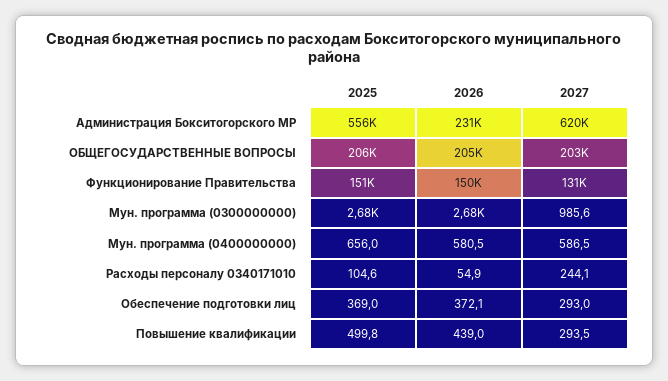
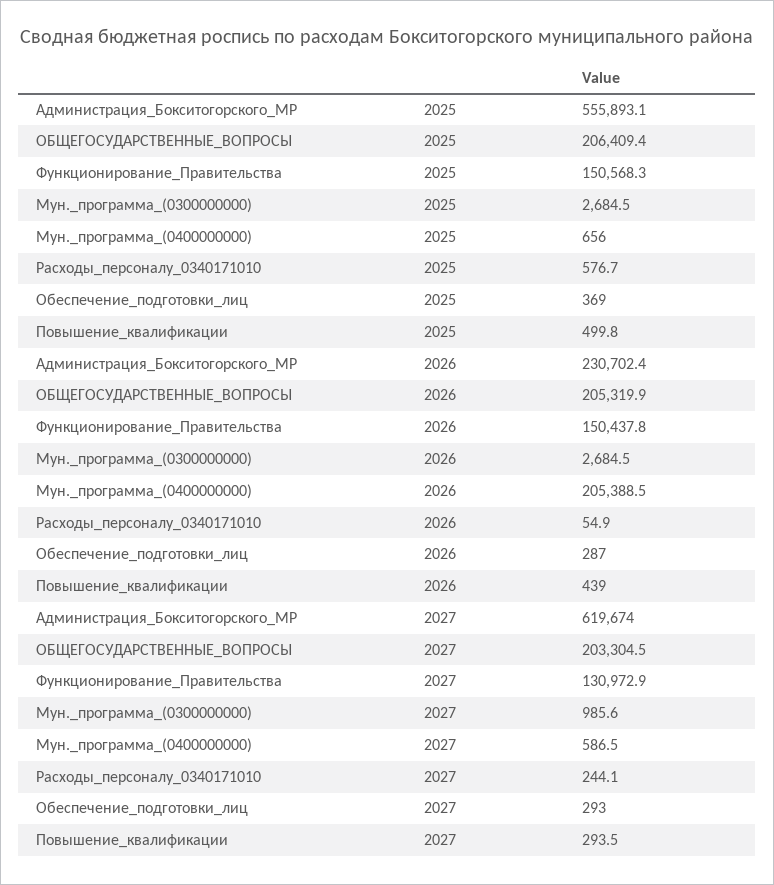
  {
    "2025": {
      "Администрация Бокситогорского МР": 555893.1,
      "ОБЩЕГОСУДАРСТВЕННЫЕ ВОПРОСЫ": 206409.4,
      "Функционирование Правительства": 150568.3,
      "Мун. программа (0300000000)": 2684.5,
      "Мун. программа (0400000000)": 656,
-     "Расходы персоналу 0340171010": 104.6,
+     "Расходы персоналу 0340171010": 576.7,
      "Обеспечение подготовки лиц": 369,
      "Повышение квалификации": 499.8
    },
    "2026": {
      "Администрация Бокситогорского МР": 230702.4,
      "ОБЩЕГОСУДАРСТВЕННЫЕ ВОПРОСЫ": 205319.9,
      "Функционирование Правительства": 150437.8,
      "Мун. программа (0300000000)": 2684.5,
-     "Мун. программа (0400000000)": 580.5,
+     "Мун. программа (0400000000)": 205388.5,
      "Расходы персоналу 0340171010": 54.9,
-     "Обеспечение подготовки лиц": 372.1,
+     "Обеспечение подготовки лиц": 287,
      "Повышение квалификации": 439
    },
    "2027": {
      "Администрация Бокситогорского МР": 619674,
      "ОБЩЕГОСУДАРСТВЕННЫЕ ВОПРОСЫ": 203304.5,
      "Функционирование Правительства": 130972.9,
      "Мун. программа (0300000000)": 985.6,
      "Мун. программа (0400000000)": 586.5,
      "Расходы персоналу 0340171010": 244.1,
      "Обеспечение подготовки лиц": 293,
      "Повышение квалификации": 293.5
    }
  }

